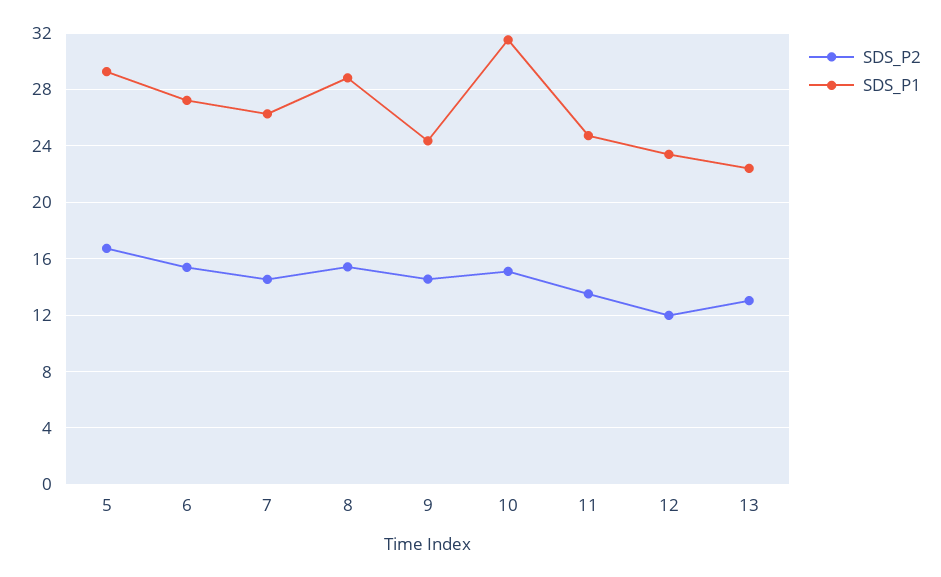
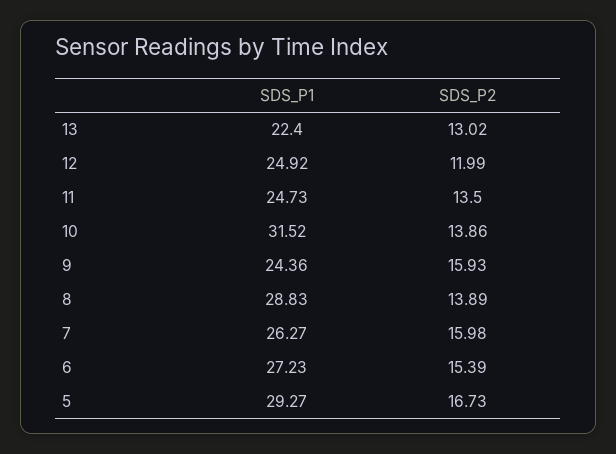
  {
    "SDS_P2": {
      "5": 16.73,
      "6": 15.39,
-     "7": 14.5,
+     "7": 15.98,
-     "8": 15.5,
+     "8": 13.89,
-     "9": 14.5,
+     "9": 15.93,
-     "10": 15,
+     "10": 13.86,
      "11": 13.5,
      "12": 11.99,
      "13": 13.02
    },
    "SDS_P1": {
      "5": 29.27,
      "6": 27.23,
      "7": 26.27,
      "8": 28.83,
      "9": 24.36,
      "10": 31.52,
      "11": 24.73,
-     "12": 23.5,
+     "12": 24.92,
      "13": 22.4
    }
  }

